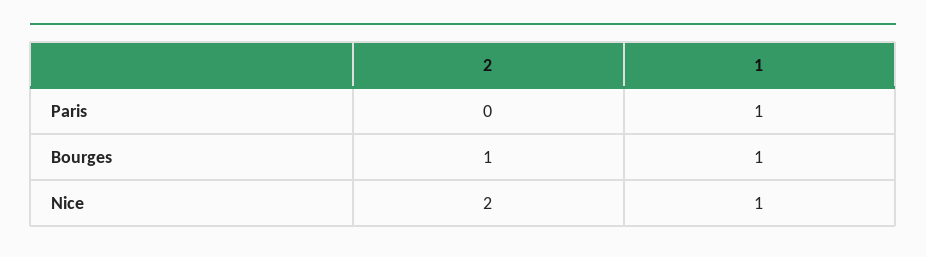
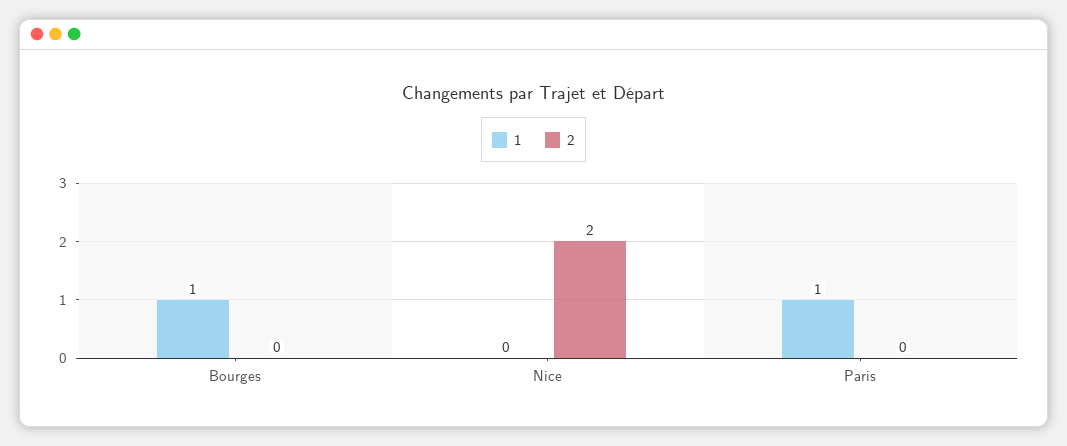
  {
    "2": {
      "Paris": 0,
-     "Bourges": 1,
+     "Bourges": 0,
      "Nice": 2
    },
    "1": {
      "Paris": 1,
      "Bourges": 1,
-     "Nice": 1
+     "Nice": 0
    }
  }

